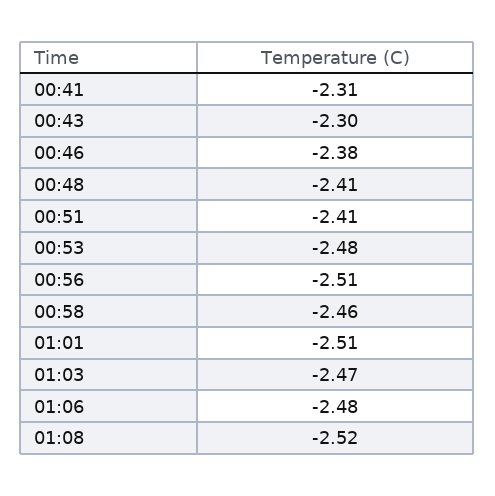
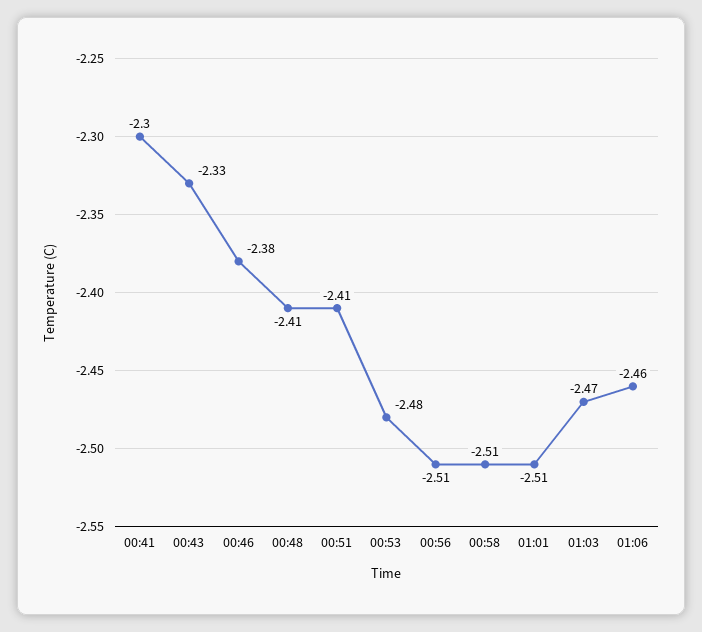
  {
-   "00:41": -2.31,
+   "00:41": -2.3,
-   "00:43": -2.3,
+   "00:43": -2.33,
    "00:46": -2.38,
    "00:48": -2.41,
    "00:51": -2.41,
    "00:53": -2.48,
    "00:56": -2.51,
-   "00:58": -2.46,
+   "00:58": -2.51,
    "01:01": -2.51,
    "01:03": -2.47,
-   "01:06": -2.48,
+   "01:06": -2.46
-   "01:08": -2.52
  }

